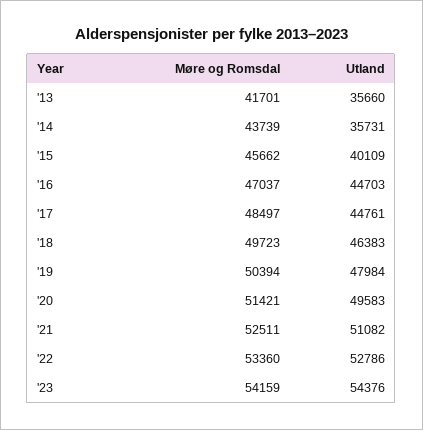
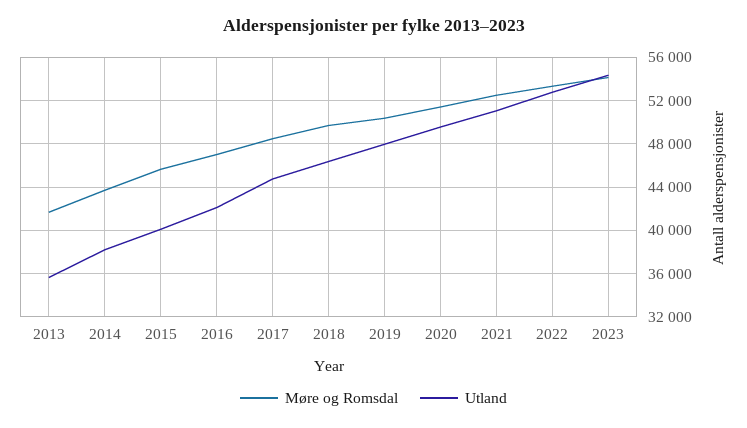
  {
    "Møre og Romsdal": {
      "'13": 41701,
      "'14": 43739,
      "'15": 45662,
      "'16": 47037,
      "'17": 48497,
      "'18": 49723,
      "'19": 50394,
      "'20": 51421,
      "'21": 52511,
      "'22": 53360,
      "'23": 54159
    },
    "Utland": {
      "'13": 35660,
-     "'14": 35731,
+     "'14": 38000,
      "'15": 40109,
-     "'16": 44703,
+     "'16": 42000,
      "'17": 44761,
      "'18": 46383,
      "'19": 47984,
      "'20": 49583,
      "'21": 51082,
      "'22": 52786,
      "'23": 54376
    }
  }

